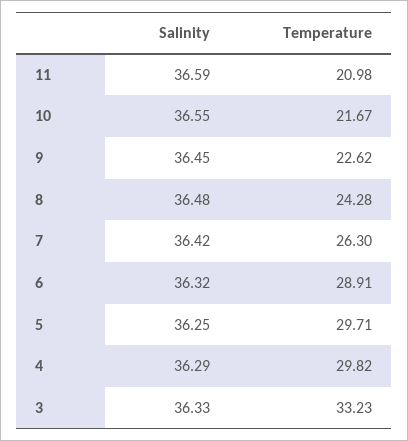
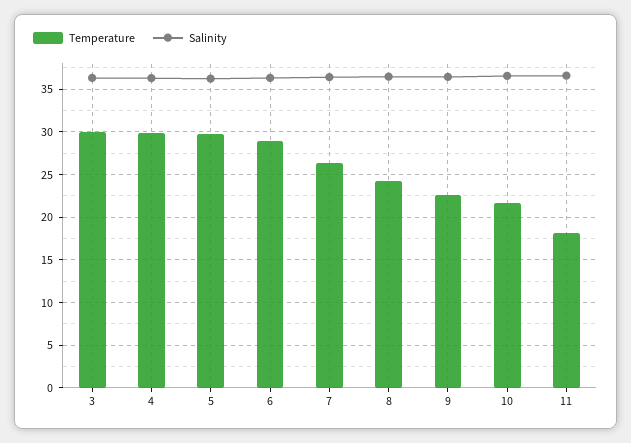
  {
    "Salinity": {
      "11": 36.59,
      "10": 36.55,
      "9": 36.45,
      "8": 36.48,
      "7": 36.42,
      "6": 36.32,
      "5": 36.25,
      "4": 36.29,
      "3": 36.33
    },
    "Temperature": {
-     "11": 20.98,
+     "11": 18,
      "10": 21.67,
      "9": 22.62,
      "8": 24.28,
      "7": 26.3,
      "6": 28.91,
      "5": 29.71,
      "4": 29.82,
-     "3": 33.23
+     "3": 30
    }
  }

